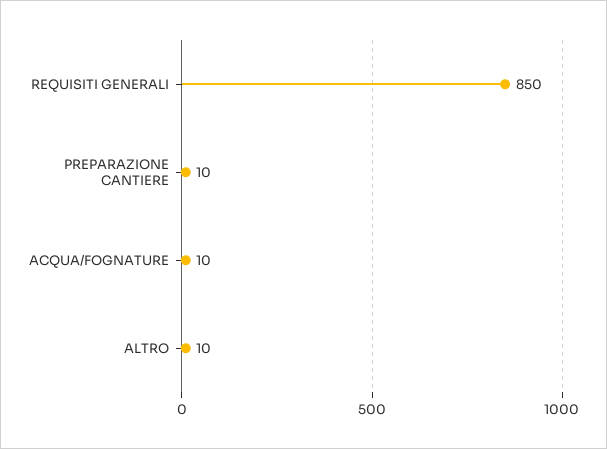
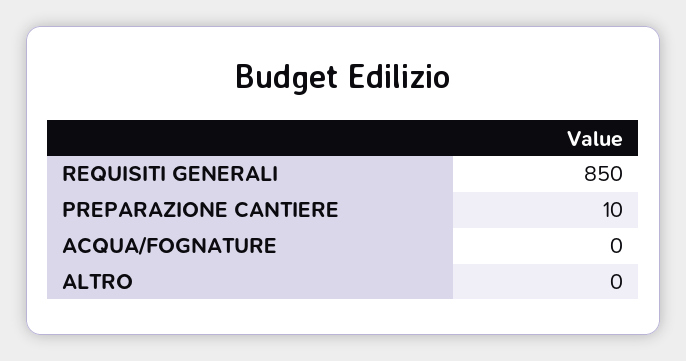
  {
    "REQUISITI GENERALI": 850,
    "PREPARAZIONE CANTIERE": 10,
-   "ACQUA/FOGNATURE": 10,
+   "ACQUA/FOGNATURE": 0,
-   "ALTRO": 10
+   "ALTRO": 0
  }

